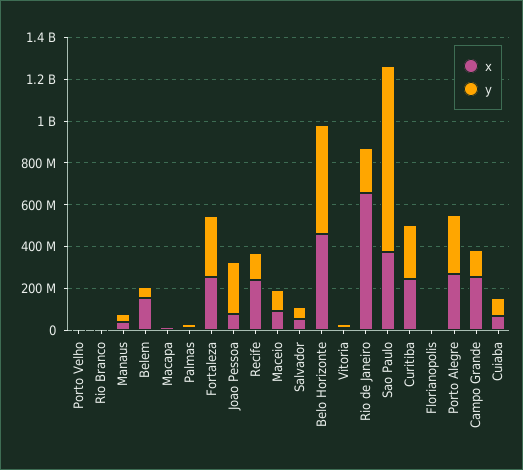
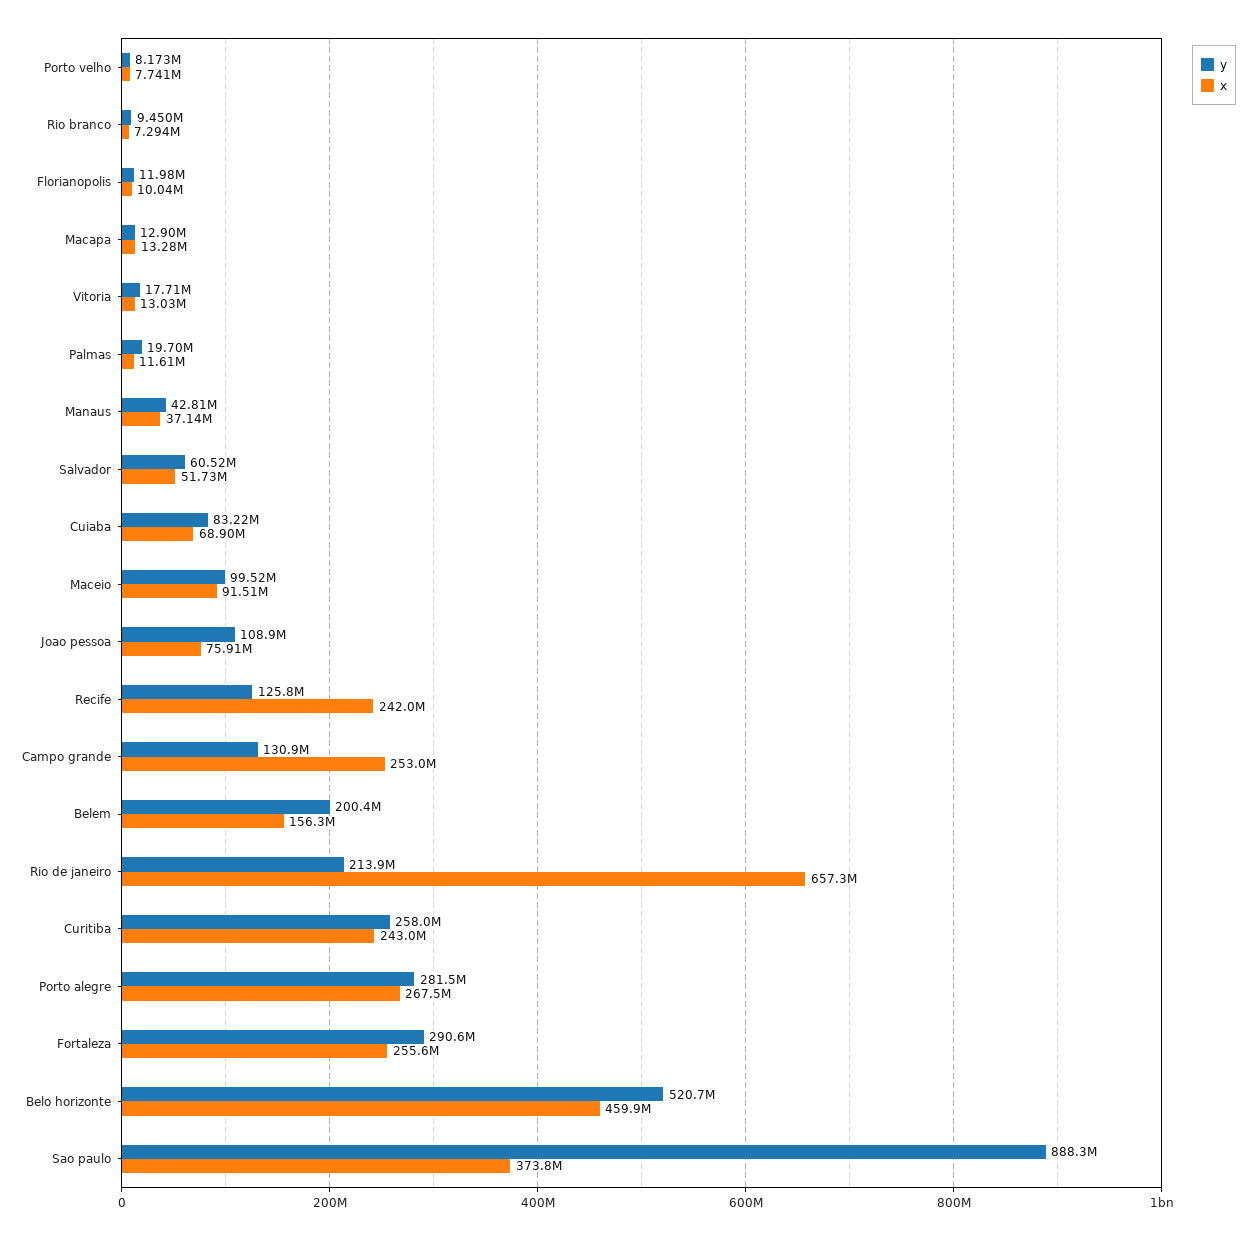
  {
    "x": {
      "Porto Velho": 7741000,
      "Rio Branco": 7294000,
      "Manaus": 37140000,
      "Belem": 156300000,
      "Macapa": 13280000,
      "Palmas": 11610000,
      "Fortaleza": 255600000,
      "Joao Pessoa": 75910000,
      "Recife": 242000000,
      "Maceio": 91510000,
      "Salvador": 51730000,
      "Belo Horizonte": 459900000,
      "Vitoria": 13030000,
      "Rio de Janeiro": 657300000,
      "Sao Paulo": 373800000,
      "Curitiba": 243000000,
      "Florianopolis": 10040000,
      "Porto Alegre": 267500000,
      "Campo Grande": 253000000,
      "Cuiaba": 68900000
    },
    "y": {
      "Porto Velho": 8173000,
      "Rio Branco": 9450000,
      "Manaus": 42810000,
-     "Belem": 50000000,
+     "Belem": 200400000,
      "Macapa": 12900000,
      "Palmas": 19700000,
      "Fortaleza": 290600000,
-     "Joao Pessoa": 250000000,
+     "Joao Pessoa": 108900000,
      "Recife": 125800000,
      "Maceio": 99520000,
      "Salvador": 60520000,
      "Belo Horizonte": 520700000,
      "Vitoria": 17710000,
      "Rio de Janeiro": 213900000,
      "Sao Paulo": 888300000,
      "Curitiba": 258000000,
      "Florianopolis": 11980000,
      "Porto Alegre": 281500000,
      "Campo Grande": 130900000,
      "Cuiaba": 83220000
    }
  }

